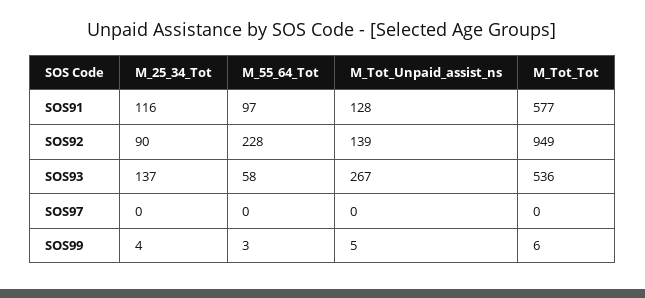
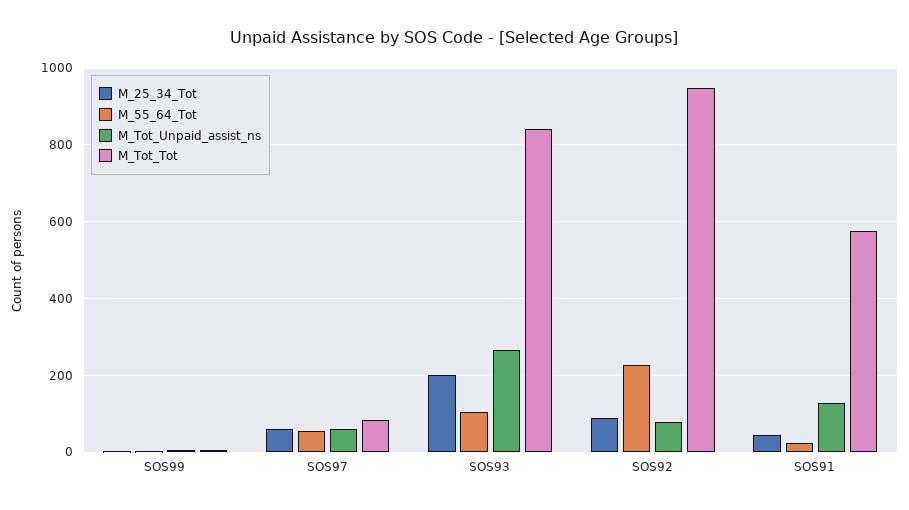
  {
    "M_25_34_Tot": {
-     "SOS91": 116,
+     "SOS91": 40,
      "SOS92": 90,
-     "SOS93": 137,
+     "SOS93": 200,
-     "SOS97": 0,
+     "SOS97": 60,
      "SOS99": 4
    },
    "M_55_64_Tot": {
-     "SOS91": 97,
+     "SOS91": 20,
      "SOS92": 228,
-     "SOS93": 58,
+     "SOS93": 100,
-     "SOS97": 0,
+     "SOS97": 60,
      "SOS99": 3
    },
    "M_Tot_Unpaid_assist_ns": {
      "SOS91": 128,
-     "SOS92": 139,
+     "SOS92": 80,
      "SOS93": 267,
-     "SOS97": 0,
+     "SOS97": 60,
      "SOS99": 5
    },
    "M_Tot_Tot": {
      "SOS91": 577,
      "SOS92": 949,
-     "SOS93": 536,
+     "SOS93": 840,
-     "SOS97": 0,
+     "SOS97": 80,
      "SOS99": 6
    }
  }

